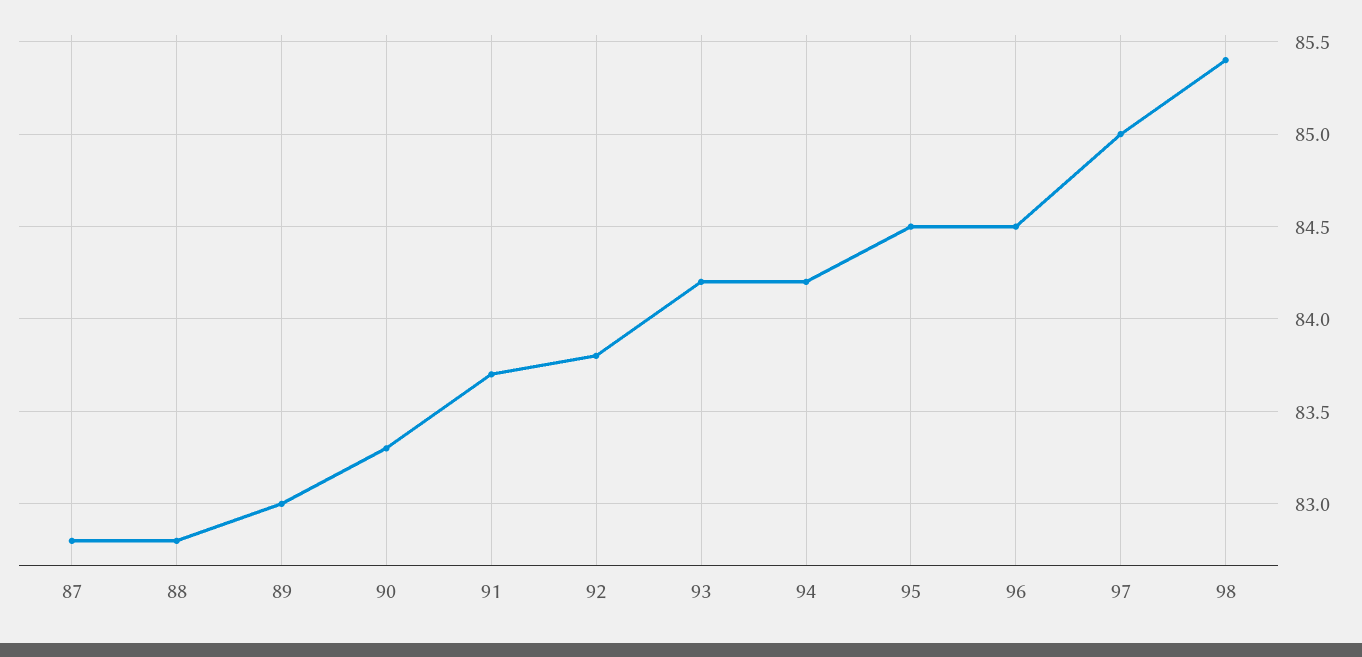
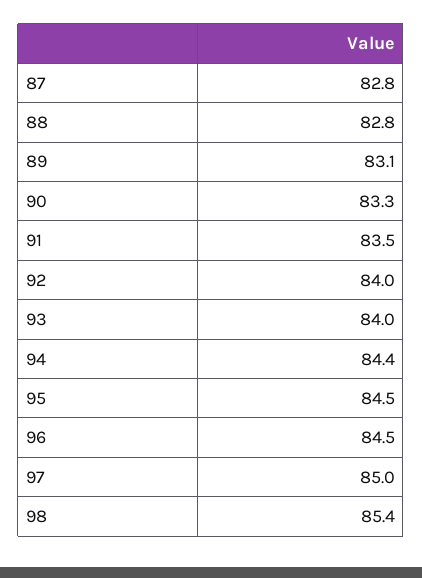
  {
    "87": 82.8,
    "88": 82.8,
-   "89": 83,
+   "89": 83.1,
    "90": 83.3,
-   "91": 83.7,
+   "91": 83.5,
-   "92": 83.8,
+   "92": 84,
-   "93": 84.2,
+   "93": 84,
-   "94": 84.2,
+   "94": 84.4,
    "95": 84.5,
    "96": 84.5,
    "97": 85,
    "98": 85.4
  }

